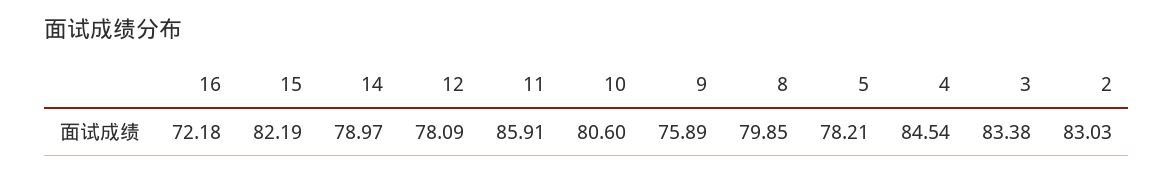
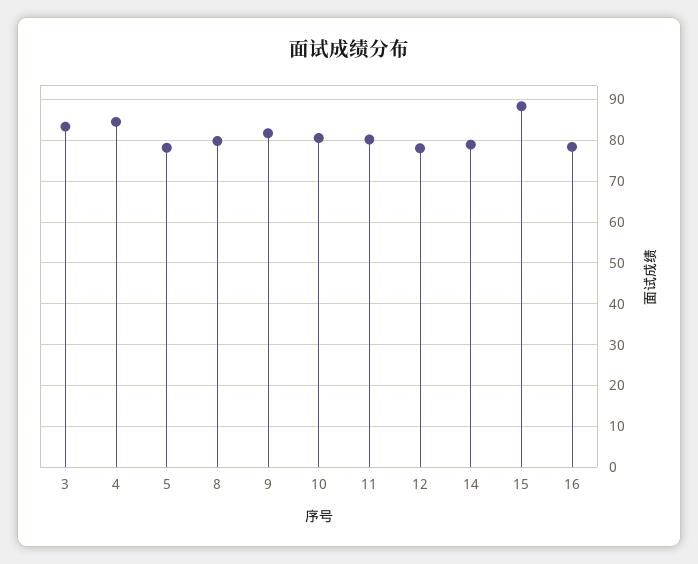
  {
-   "16": 72.18,
+   "16": 78,
-   "15": 82.19,
+   "15": 88,
    "14": 78.97,
    "12": 78.09,
-   "11": 85.91,
+   "11": 80,
    "10": 80.6,
-   "9": 75.89,
+   "9": 82,
    "8": 79.85,
    "5": 78.21,
    "4": 84.54,
-   "3": 83.38,
+   "3": 83.38
-   "2": 83.03
  }

